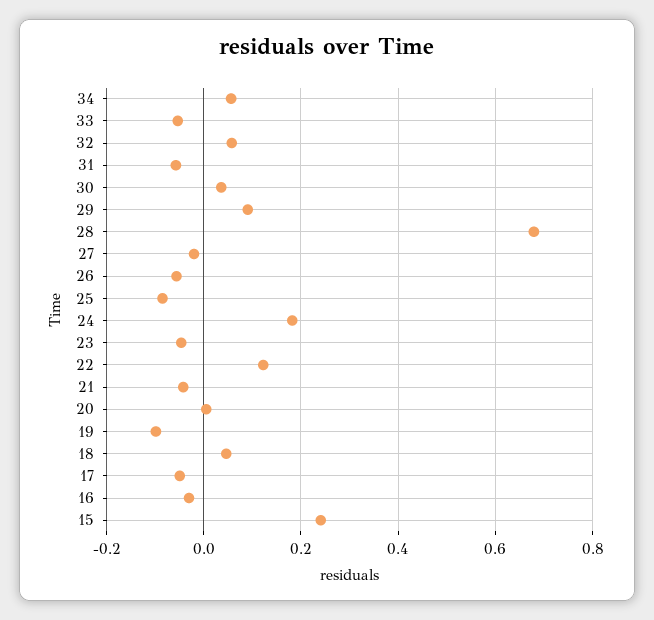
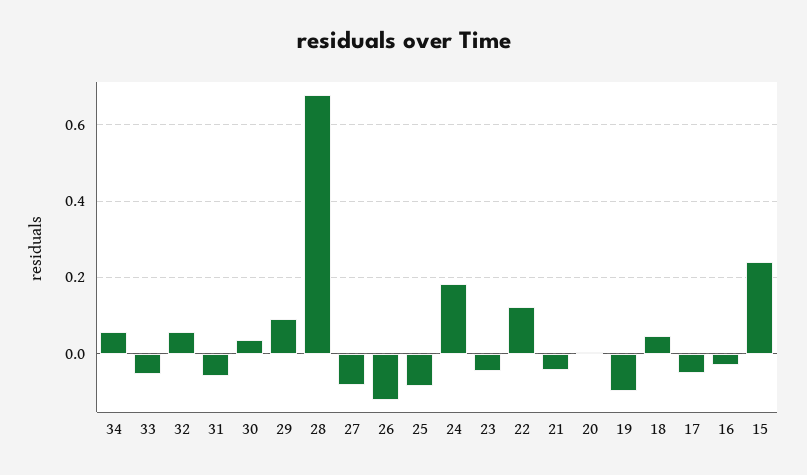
  {
    "34": 0.06,
    "33": -0.06,
    "32": 0.06,
    "31": -0.06,
    "30": 0.04,
    "29": 0.1,
    "28": 0.68,
-   "27": -0.02,
+   "27": -0.08,
-   "26": -0.06,
+   "26": -0.12,
    "25": -0.08,
    "24": 0.18,
    "23": -0.04,
    "22": 0.12,
    "21": -0.04,
    "20": 0,
    "19": -0.1,
    "18": 0.04,
    "17": -0.04,
    "16": -0.04,
    "15": 0.24
  }

